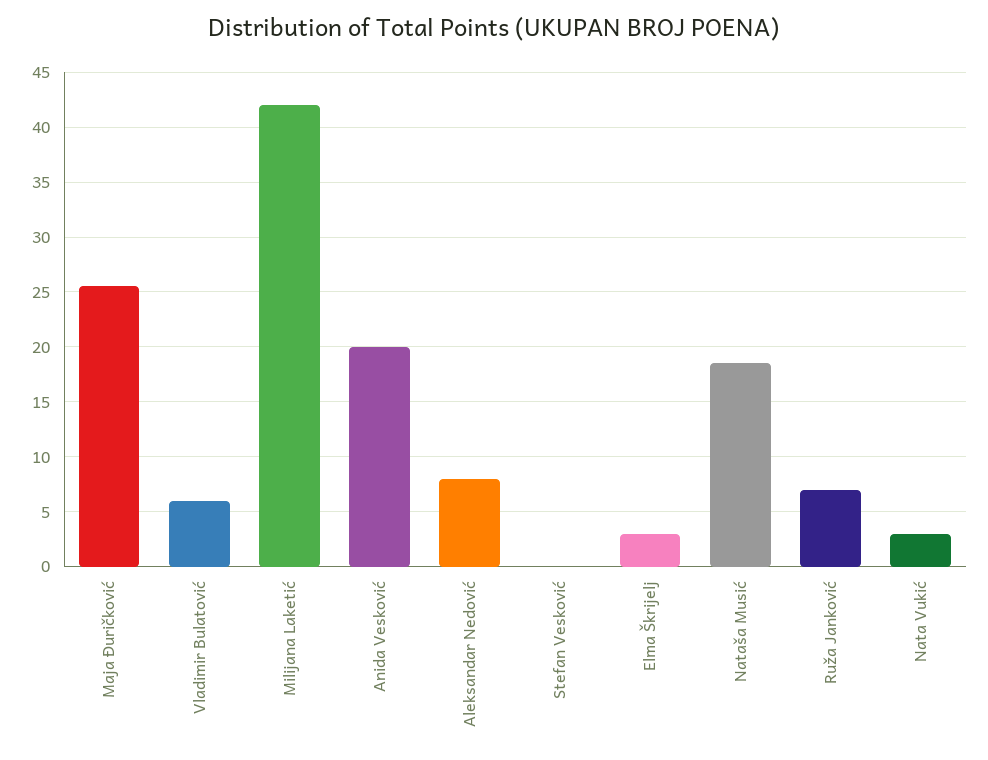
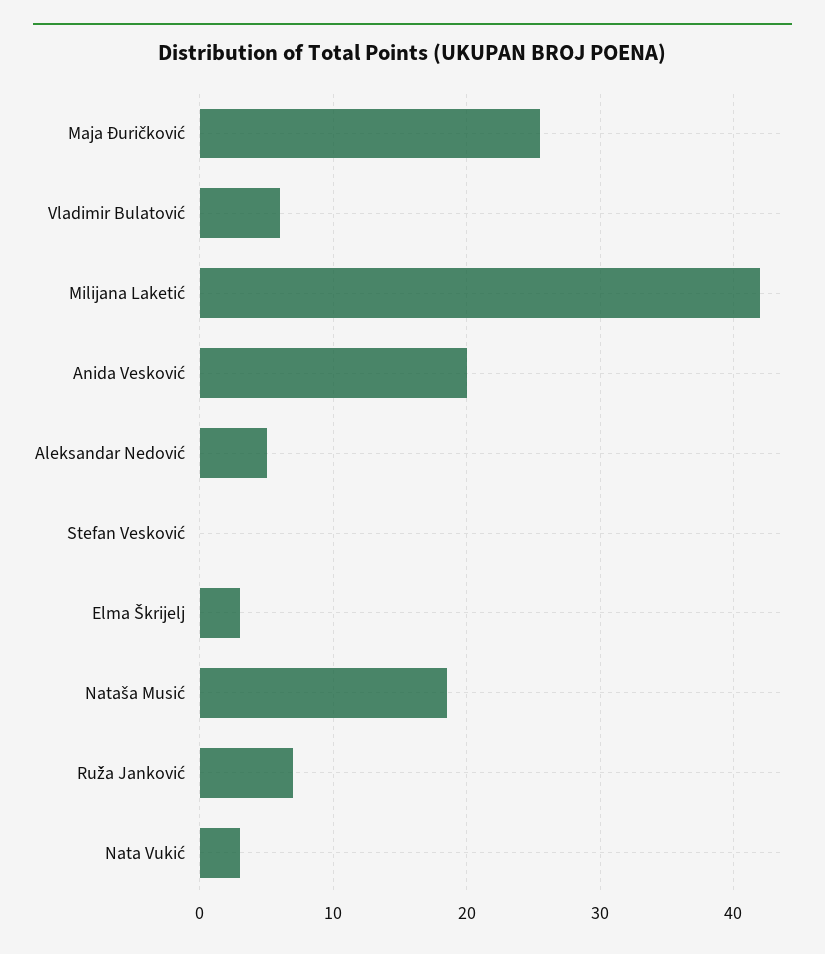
  {
    "Maja Đuričković": 26,
    "Vladimir Bulatović": 6,
    "Milijana Laketić": 42,
    "Anida Vesković": 20,
-   "Aleksandar Nedović": 8,
+   "Aleksandar Nedović": 5,
    "Stefan Vesković": 0,
    "Elma Škrijelj": 3,
    "Nataša Musić": 19,
    "Ruža Janković": 7,
    "Nata Vukić": 3
  }

